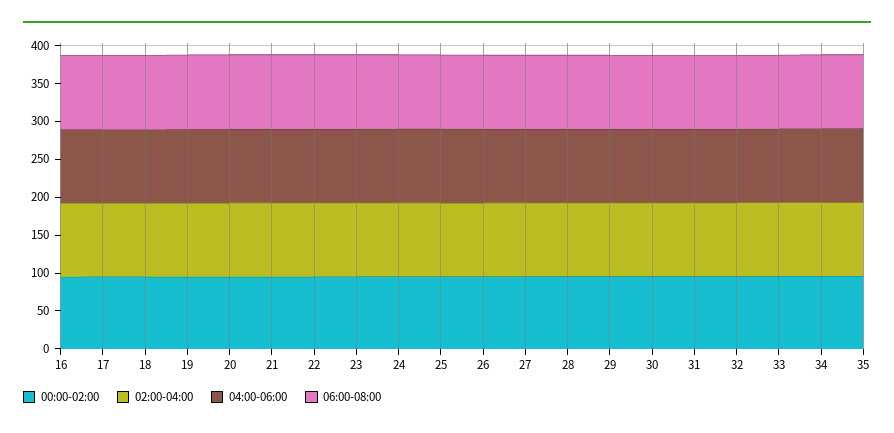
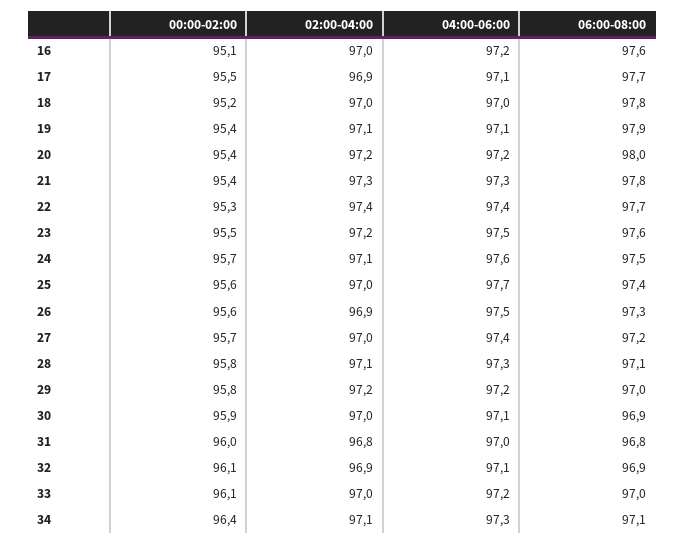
  {
    "00:00-02:00": {
      "16": 95.1,
      "17": 95.5,
      "18": 95.2,
      "19": 95.4,
      "20": 95.4,
      "21": 95.4,
      "22": 95.3,
      "23": 95.5,
      "24": 95.7,
      "25": 95.6,
      "26": 95.6,
      "27": 95.7,
      "28": 95.8,
      "29": 95.8,
      "30": 95.9,
      "31": 96,
      "32": 96.1,
      "33": 96.1,
-     "34": 96.4,
+     "34": 96.4
-     "35": 100
    },
    "02:00-04:00": {
      "16": 97,
      "17": 96.9,
      "18": 97,
      "19": 97.1,
      "20": 97.2,
      "21": 97.3,
      "22": 97.4,
      "23": 97.2,
      "24": 97.1,
      "25": 97,
      "26": 96.9,
      "27": 97,
      "28": 97.1,
      "29": 97.2,
      "30": 97,
      "31": 96.8,
      "32": 96.9,
      "33": 97,
-     "34": 97.1,
+     "34": 97.1
-     "35": 100
    },
    "04:00-06:00": {
      "16": 97.2,
      "17": 97.1,
      "18": 97,
      "19": 97.1,
      "20": 97.2,
      "21": 97.3,
      "22": 97.4,
      "23": 97.5,
      "24": 97.6,
      "25": 97.7,
      "26": 97.5,
      "27": 97.4,
      "28": 97.3,
      "29": 97.2,
      "30": 97.1,
      "31": 97,
      "32": 97.1,
      "33": 97.2,
-     "34": 97.3,
+     "34": 97.3
-     "35": 100
    },
    "06:00-08:00": {
      "16": 97.6,
      "17": 97.7,
      "18": 97.8,
      "19": 97.9,
      "20": 98,
      "21": 97.8,
      "22": 97.7,
      "23": 97.6,
      "24": 97.5,
      "25": 97.4,
      "26": 97.3,
      "27": 97.2,
      "28": 97.1,
      "29": 97,
      "30": 96.9,
      "31": 96.8,
      "32": 96.9,
      "33": 97,
-     "34": 97.1,
+     "34": 97.1
-     "35": 100
    }
  }

